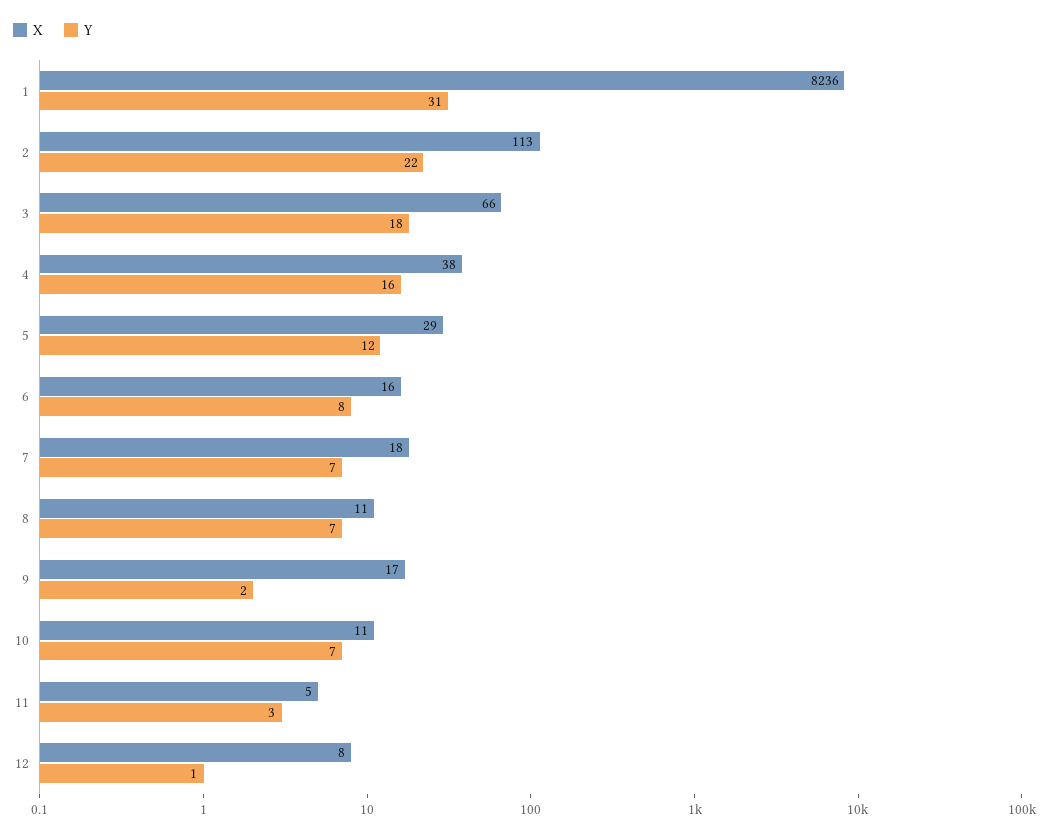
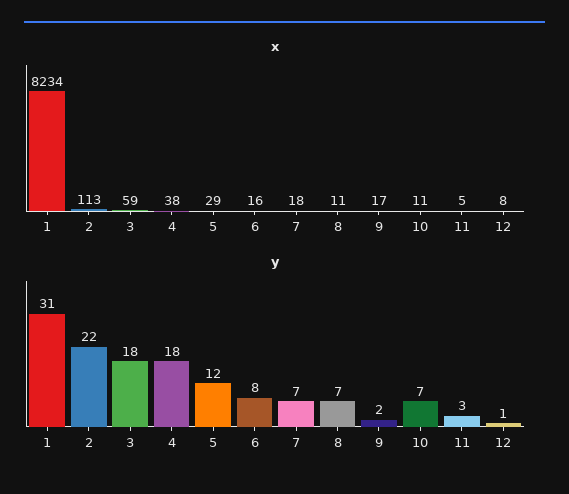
  {
    "X": {
-     "1": 8236,
+     "1": 8234,
      "2": 113,
-     "3": 66,
+     "3": 59,
      "4": 38,
      "5": 29,
      "6": 16,
      "7": 18,
      "8": 11,
      "9": 17,
      "10": 11,
      "11": 5,
      "12": 8
    },
    "Y": {
      "1": 31,
      "2": 22,
      "3": 18,
-     "4": 16,
+     "4": 18,
      "5": 12,
      "6": 8,
      "7": 7,
      "8": 7,
      "9": 2,
      "10": 7,
      "11": 3,
      "12": 1
    }
  }

